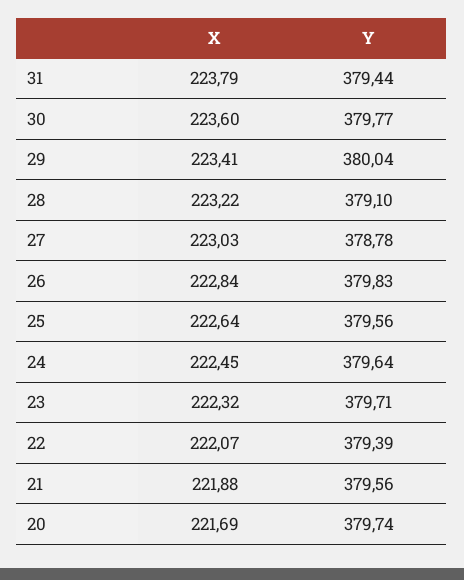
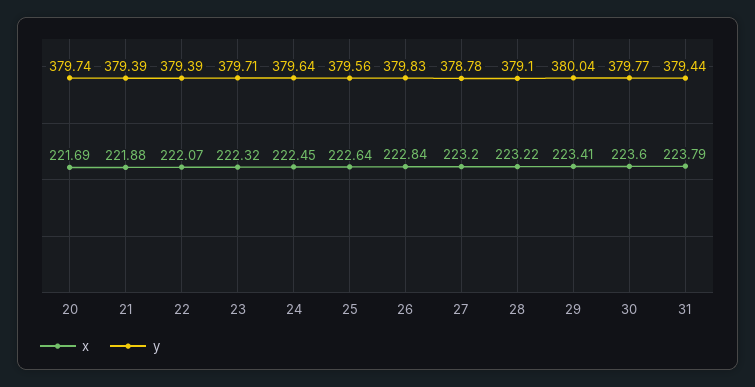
  {
    "X": {
      "31": 223.79,
      "30": 223.6,
      "29": 223.41,
      "28": 223.22,
-     "27": 223.03,
+     "27": 223.2,
      "26": 222.84,
      "25": 222.64,
      "24": 222.45,
      "23": 222.32,
      "22": 222.07,
      "21": 221.88,
      "20": 221.69
    },
    "Y": {
      "31": 379.44,
      "30": 379.77,
      "29": 380.04,
      "28": 379.1,
      "27": 378.78,
      "26": 379.83,
      "25": 379.56,
      "24": 379.64,
      "23": 379.71,
      "22": 379.39,
-     "21": 379.56,
+     "21": 379.39,
      "20": 379.74
    }
  }

